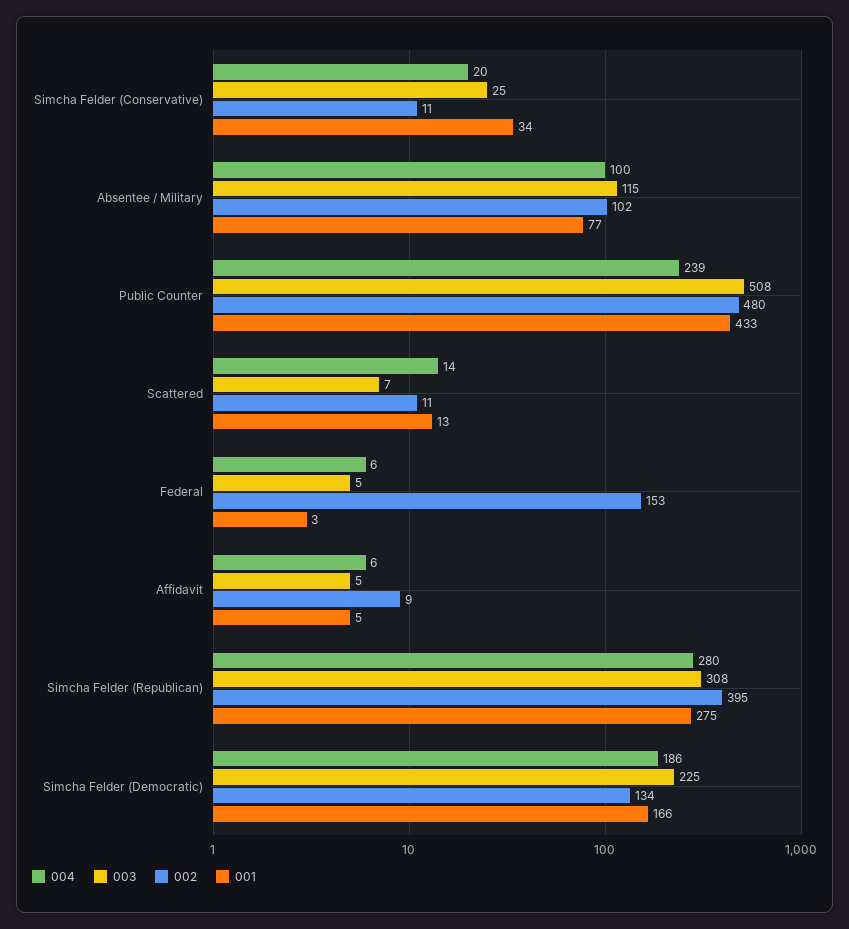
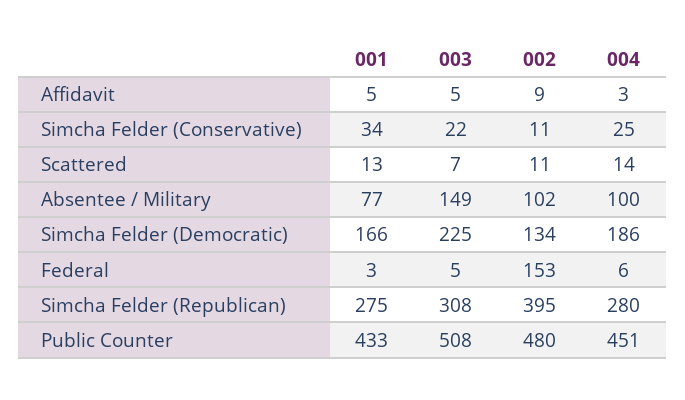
  {
    "004": {
-     "Simcha Felder (Conservative)": 20,
+     "Simcha Felder (Conservative)": 25,
      "Absentee / Military": 100,
-     "Public Counter": 239,
+     "Public Counter": 451,
      "Scattered": 14,
      "Federal": 6,
-     "Affidavit": 6,
+     "Affidavit": 3,
      "Simcha Felder (Republican)": 280,
      "Simcha Felder (Democratic)": 186
    },
    "003": {
-     "Simcha Felder (Conservative)": 25,
+     "Simcha Felder (Conservative)": 22,
-     "Absentee / Military": 115,
+     "Absentee / Military": 149,
      "Public Counter": 508,
      "Scattered": 7,
      "Federal": 5,
      "Affidavit": 5,
      "Simcha Felder (Republican)": 308,
      "Simcha Felder (Democratic)": 225
    },
    "002": {
      "Simcha Felder (Conservative)": 11,
      "Absentee / Military": 102,
      "Public Counter": 480,
      "Scattered": 11,
      "Federal": 153,
      "Affidavit": 9,
      "Simcha Felder (Republican)": 395,
      "Simcha Felder (Democratic)": 134
    },
    "001": {
      "Simcha Felder (Conservative)": 34,
      "Absentee / Military": 77,
      "Public Counter": 433,
      "Scattered": 13,
      "Federal": 3,
      "Affidavit": 5,
      "Simcha Felder (Republican)": 275,
      "Simcha Felder (Democratic)": 166
    }
  }

